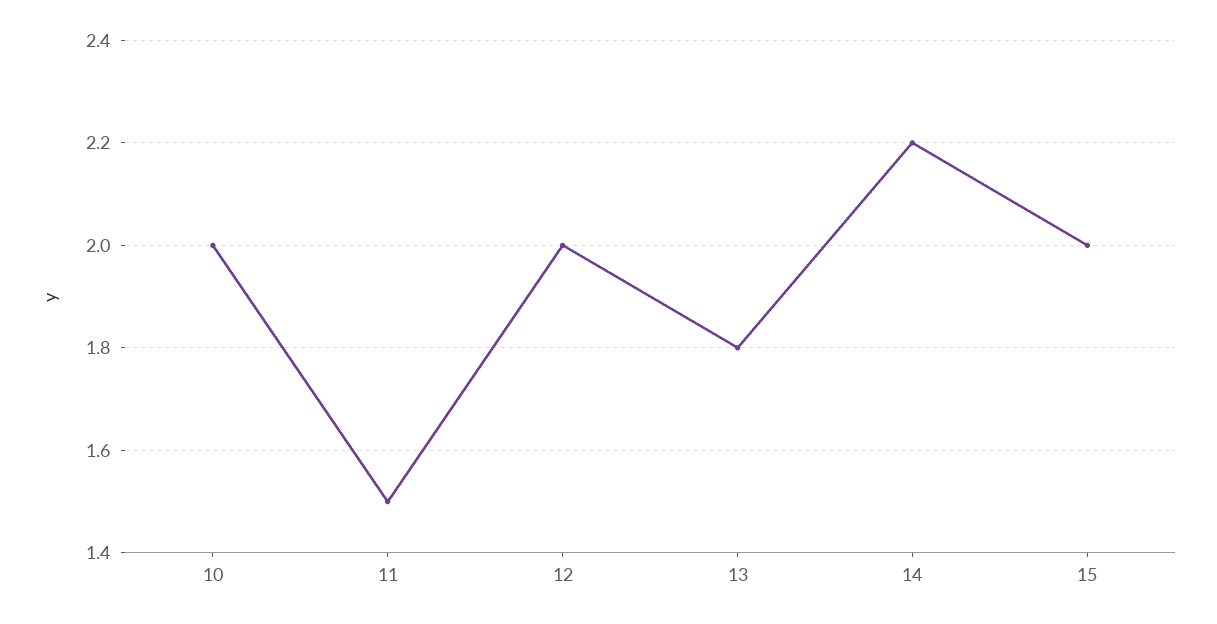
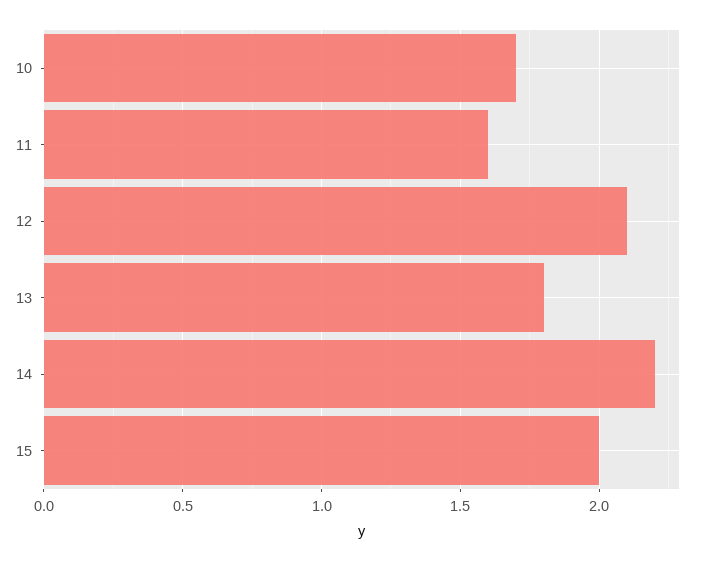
  {
-   "10": 2,
+   "10": 1.7,
-   "11": 1.5,
+   "11": 1.6,
-   "12": 2,
+   "12": 2.1,
    "13": 1.8,
    "14": 2.2,
    "15": 2
  }

